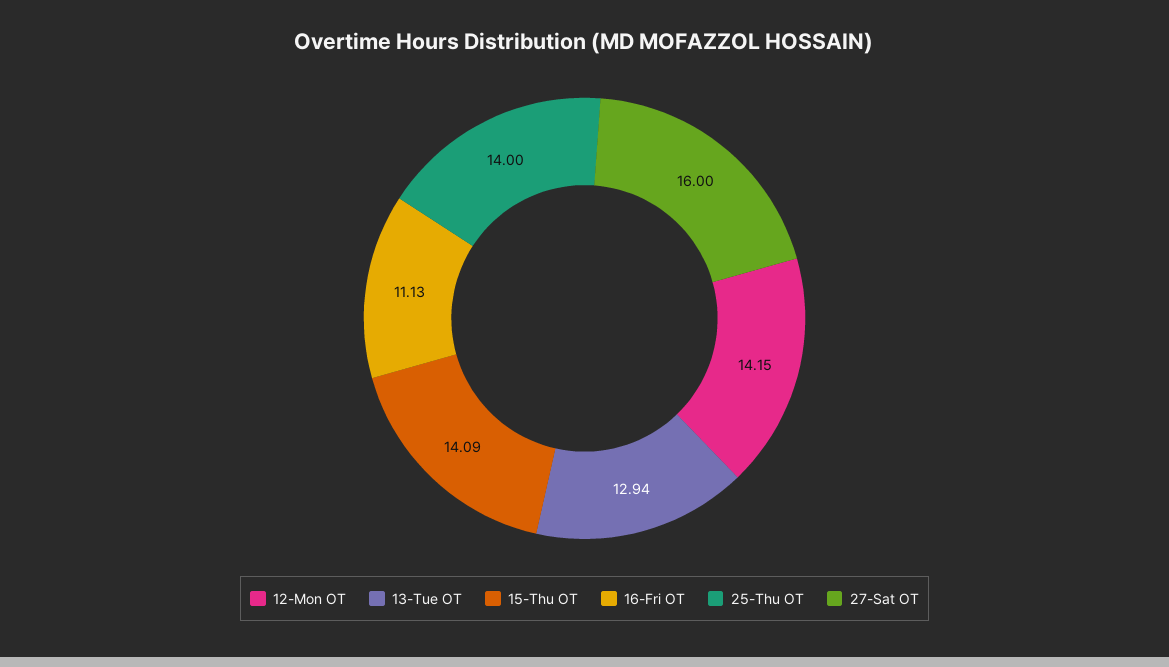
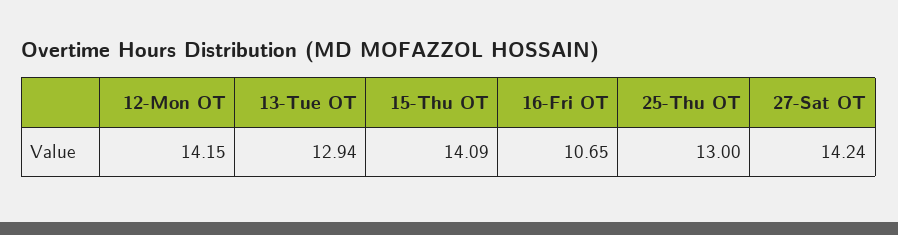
  {
    "12-Mon OT": 14.15,
    "13-Tue OT": 12.94,
    "15-Thu OT": 14.09,
-   "16-Fri OT": 11.13,
+   "16-Fri OT": 10.65,
-   "25-Thu OT": 14,
+   "25-Thu OT": 13,
-   "27-Sat OT": 16
+   "27-Sat OT": 14.24
  }

